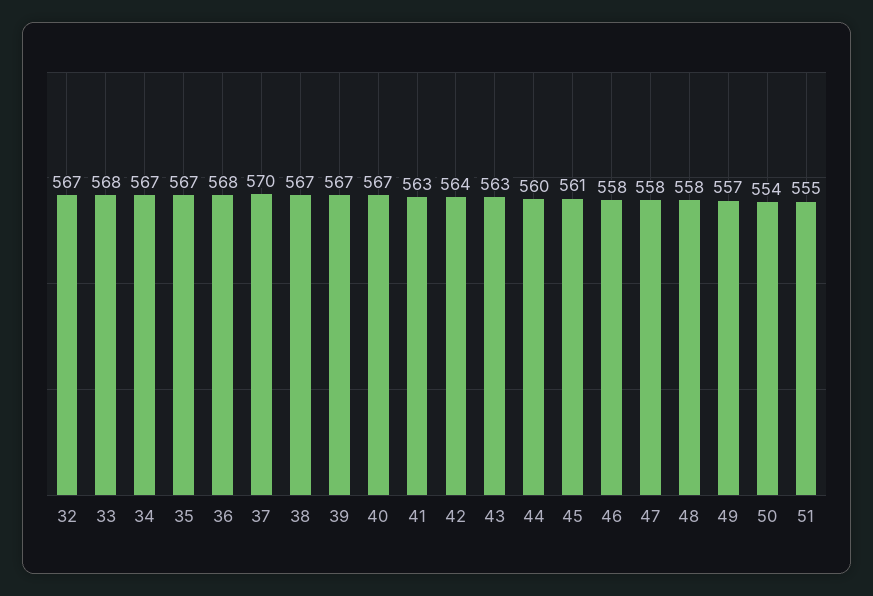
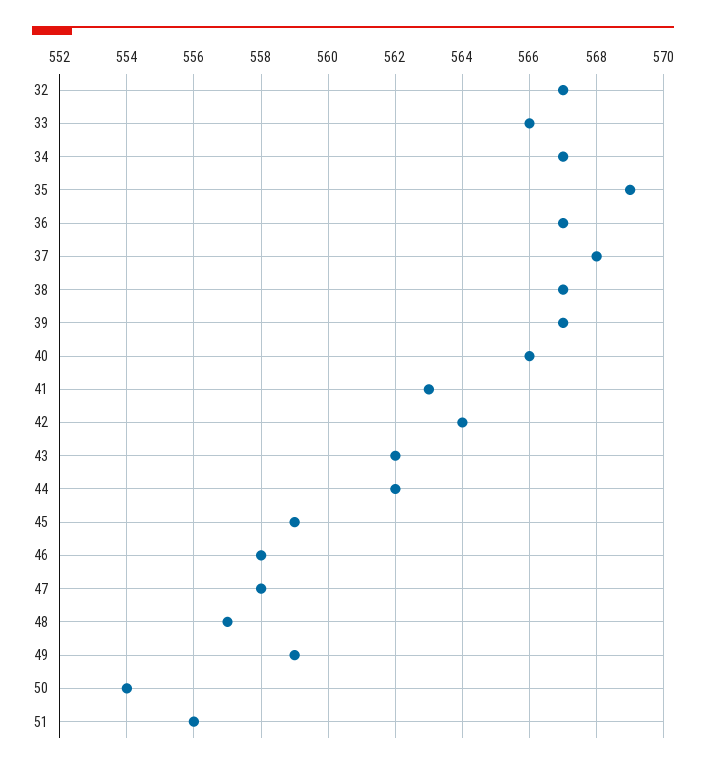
  {
    "32": 567,
-   "33": 568,
+   "33": 566,
    "34": 567,
-   "35": 567,
+   "35": 569,
-   "36": 568,
+   "36": 567,
-   "37": 570,
+   "37": 568,
    "38": 567,
    "39": 567,
-   "40": 567,
+   "40": 566,
    "41": 563,
    "42": 564,
-   "43": 563,
+   "43": 562,
-   "44": 560,
+   "44": 562,
-   "45": 561,
+   "45": 559,
    "46": 558,
    "47": 558,
-   "48": 558,
+   "48": 557,
-   "49": 557,
+   "49": 559,
    "50": 554,
-   "51": 555
+   "51": 556
  }

